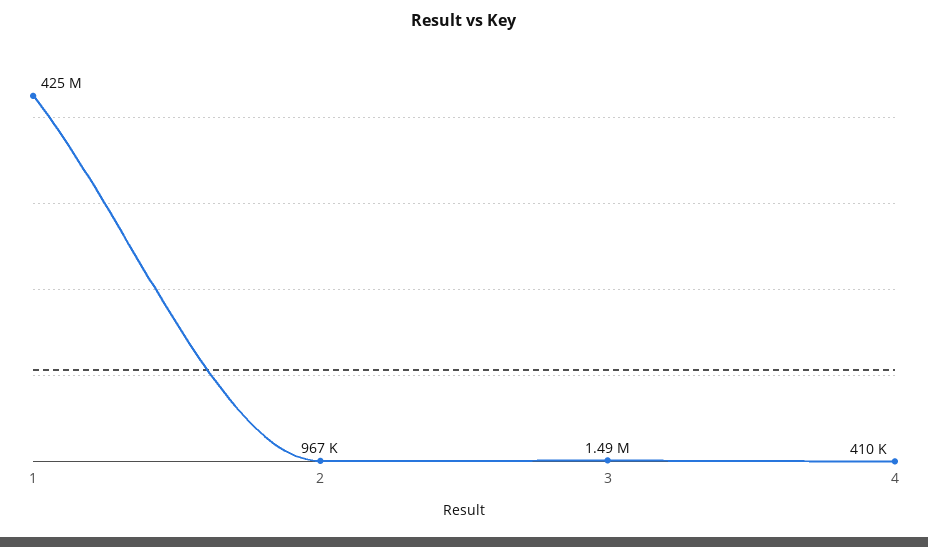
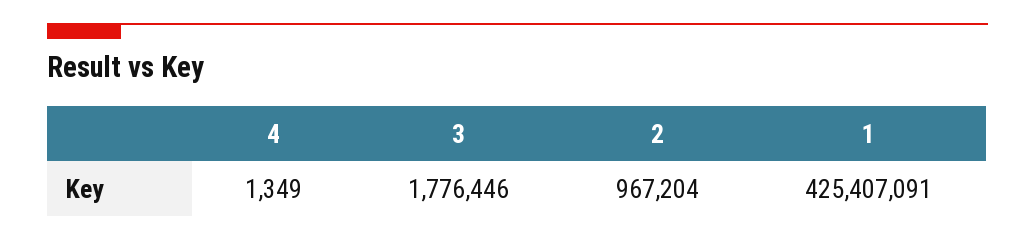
  {
    "1": 425407091,
    "2": 967204,
-   "3": 1490000,
+   "3": 1776446,
-   "4": 410000
+   "4": 1349
  }

